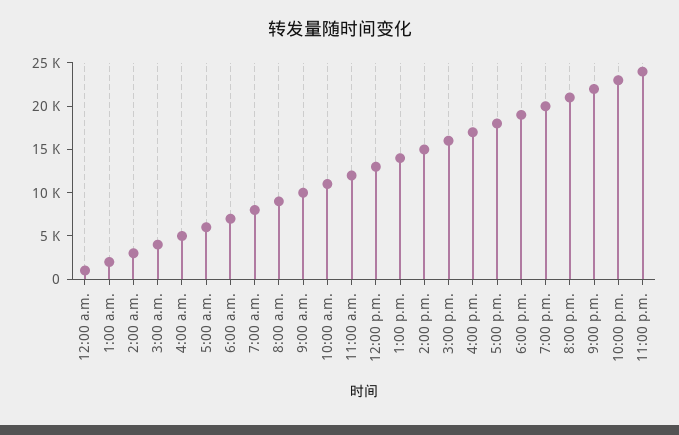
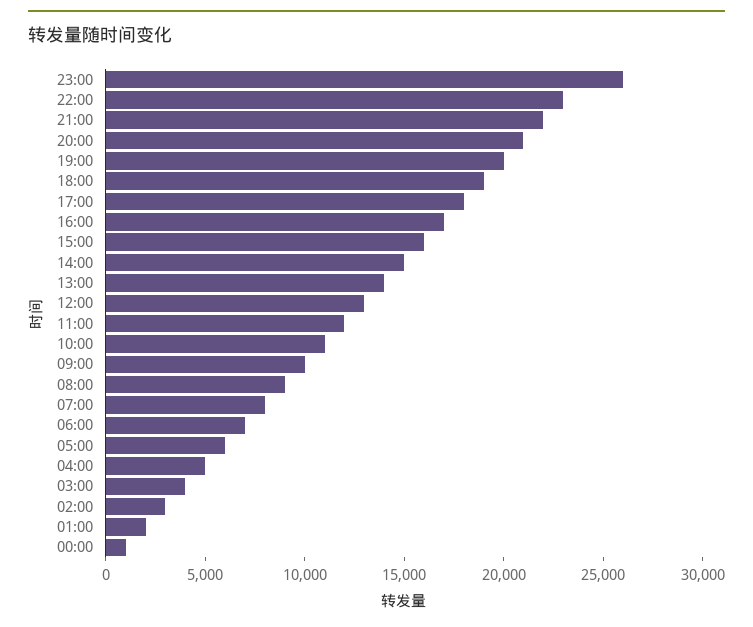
  {
    "12:00 a.m.": 1000,
    "1:00 a.m.": 2000,
    "2:00 a.m.": 3000,
    "3:00 a.m.": 4000,
    "4:00 a.m.": 5000,
    "5:00 a.m.": 6000,
    "6:00 a.m.": 7000,
    "7:00 a.m.": 8000,
    "8:00 a.m.": 9000,
    "9:00 a.m.": 10000,
    "10:00 a.m.": 11000,
    "11:00 a.m.": 12000,
    "12:00 p.m.": 13000,
    "1:00 p.m.": 14000,
    "2:00 p.m.": 15000,
    "3:00 p.m.": 16000,
    "4:00 p.m.": 17000,
    "5:00 p.m.": 18000,
    "6:00 p.m.": 19000,
    "7:00 p.m.": 20000,
    "8:00 p.m.": 21000,
    "9:00 p.m.": 22000,
    "10:00 p.m.": 23000,
-   "11:00 p.m.": 24000
+   "11:00 p.m.": 26000
  }

